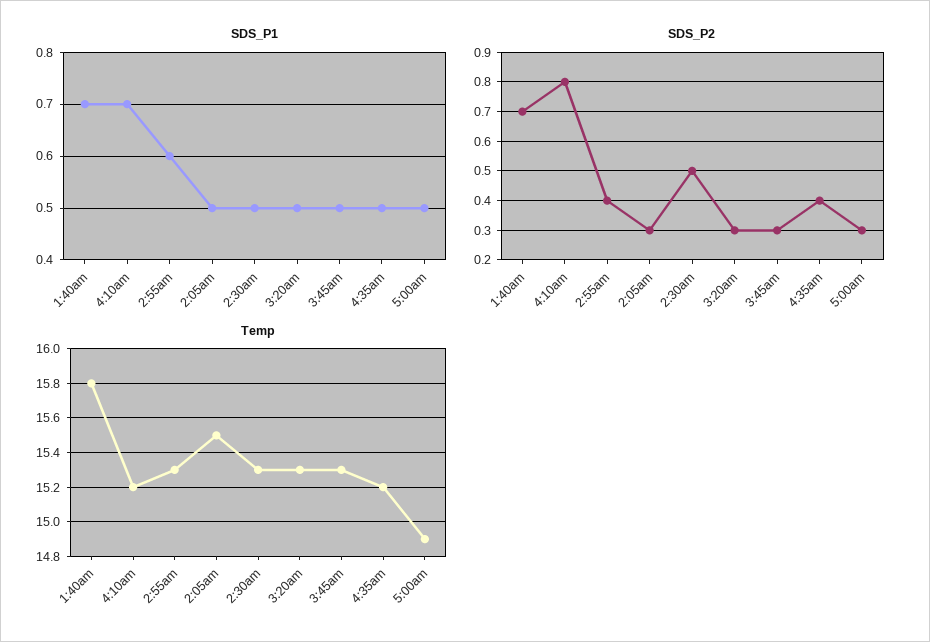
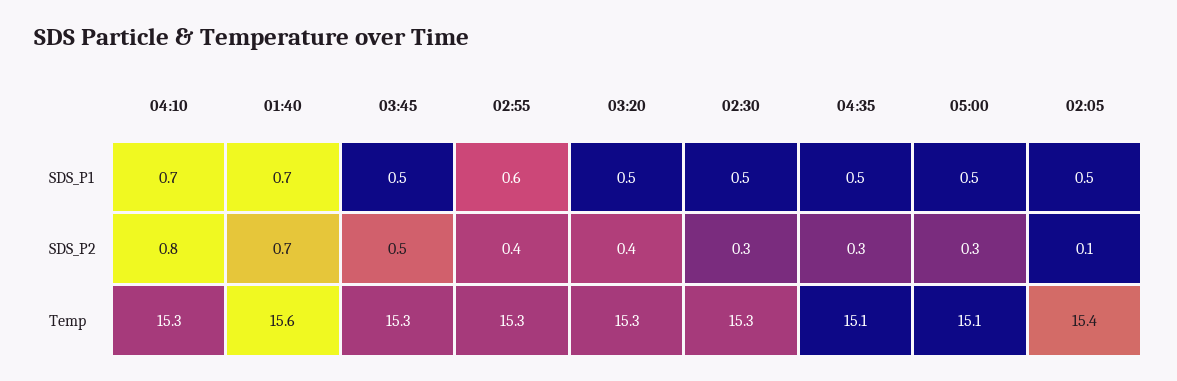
  {
    "SDS_P1": {
      "1:40am": 0.7,
      "4:10am": 0.7,
      "2:55am": 0.6,
      "2:05am": 0.5,
      "2:30am": 0.5,
      "3:20am": 0.5,
      "3:45am": 0.5,
      "4:35am": 0.5,
      "5:00am": 0.5
    },
    "SDS_P2": {
      "1:40am": 0.7,
      "4:10am": 0.8,
      "2:55am": 0.4,
-     "2:05am": 0.3,
+     "2:05am": 0.1,
-     "2:30am": 0.5,
+     "2:30am": 0.3,
-     "3:20am": 0.3,
+     "3:20am": 0.4,
-     "3:45am": 0.3,
+     "3:45am": 0.5,
-     "4:35am": 0.4,
+     "4:35am": 0.3,
      "5:00am": 0.3
    },
    "Temp": {
-     "1:40am": 15.8,
+     "1:40am": 15.6,
-     "4:10am": 15.2,
+     "4:10am": 15.3,
      "2:55am": 15.3,
-     "2:05am": 15.5,
+     "2:05am": 15.4,
      "2:30am": 15.3,
      "3:20am": 15.3,
      "3:45am": 15.3,
-     "4:35am": 15.2,
+     "4:35am": 15.1,
-     "5:00am": 14.9
+     "5:00am": 15.1
    }
  }

